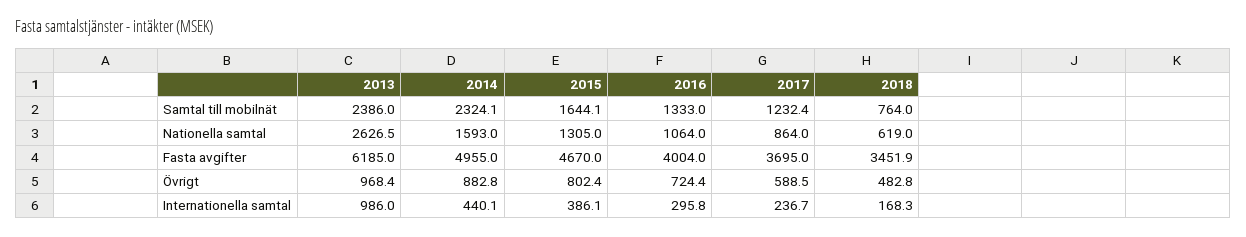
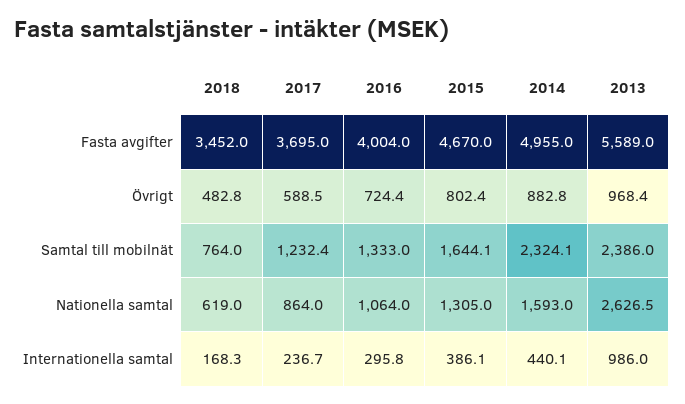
  {
    "2013": {
      "Samtal till mobilnät": 2386,
      "Nationella samtal": 2626.5,
-     "Fasta avgifter": 6185,
+     "Fasta avgifter": 5589,
      "Övrigt": 968.4,
      "Internationella samtal": 986
    },
    "2014": {
      "Samtal till mobilnät": 2324.1,
      "Nationella samtal": 1593,
      "Fasta avgifter": 4955,
      "Övrigt": 882.8,
      "Internationella samtal": 440.1
    },
    "2015": {
      "Samtal till mobilnät": 1644.1,
      "Nationella samtal": 1305,
      "Fasta avgifter": 4670,
      "Övrigt": 802.4,
      "Internationella samtal": 386.1
    },
    "2016": {
      "Samtal till mobilnät": 1333,
      "Nationella samtal": 1064,
      "Fasta avgifter": 4004,
      "Övrigt": 724.4,
      "Internationella samtal": 295.8
    },
    "2017": {
      "Samtal till mobilnät": 1232.4,
      "Nationella samtal": 864,
      "Fasta avgifter": 3695,
      "Övrigt": 588.5,
      "Internationella samtal": 236.7
    },
    "2018": {
      "Samtal till mobilnät": 764,
      "Nationella samtal": 619,
-     "Fasta avgifter": 3451.9,
+     "Fasta avgifter": 3452,
      "Övrigt": 482.8,
      "Internationella samtal": 168.3
    }
  }

